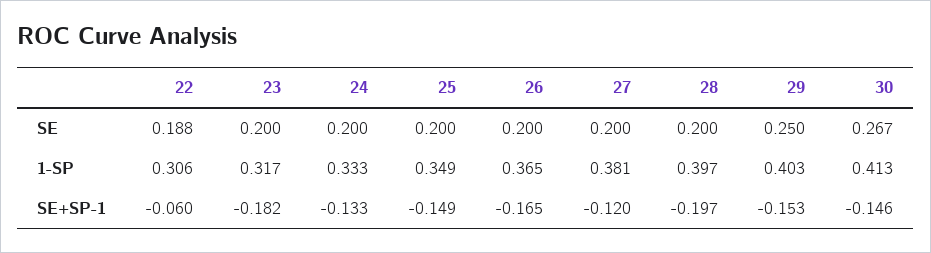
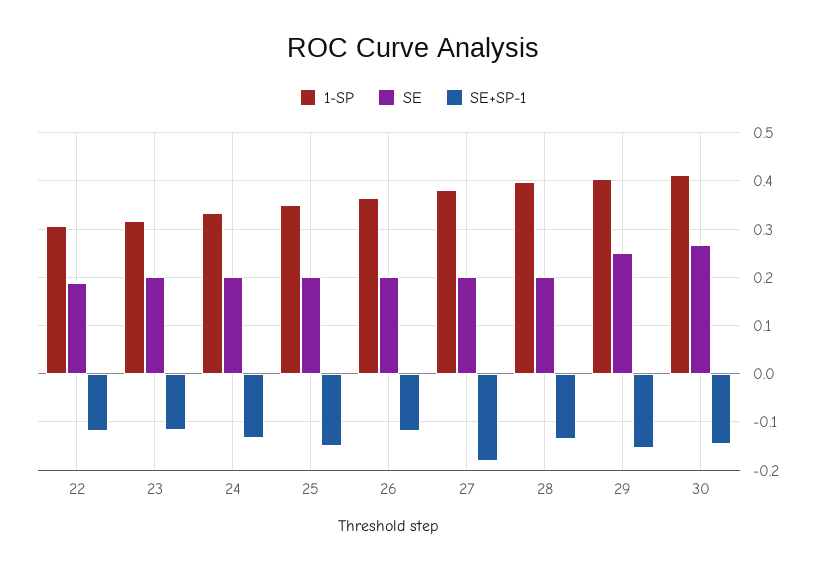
  {
    "SE": {
      "22": 0.188,
      "23": 0.2,
      "24": 0.2,
      "25": 0.2,
      "26": 0.2,
      "27": 0.2,
      "28": 0.2,
      "29": 0.25,
      "30": 0.267
    },
    "1-SP": {
      "22": 0.306,
      "23": 0.317,
      "24": 0.333,
      "25": 0.349,
      "26": 0.365,
      "27": 0.381,
      "28": 0.397,
      "29": 0.403,
      "30": 0.413
    },
    "SE+SP-1": {
-     "22": -0.06,
+     "22": -0.12,
-     "23": -0.182,
+     "23": -0.12,
      "24": -0.133,
      "25": -0.149,
-     "26": -0.165,
+     "26": -0.12,
-     "27": -0.12,
+     "27": -0.18,
-     "28": -0.197,
+     "28": -0.14,
      "29": -0.153,
      "30": -0.146
    }
  }

